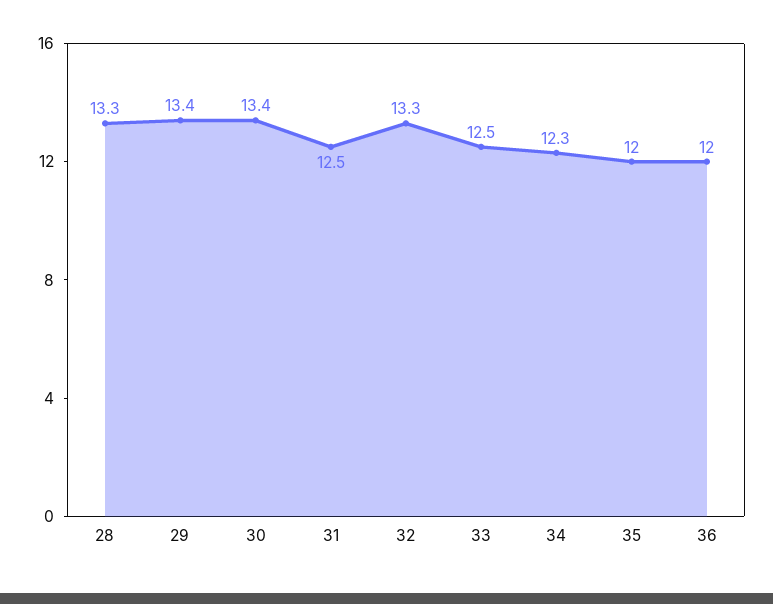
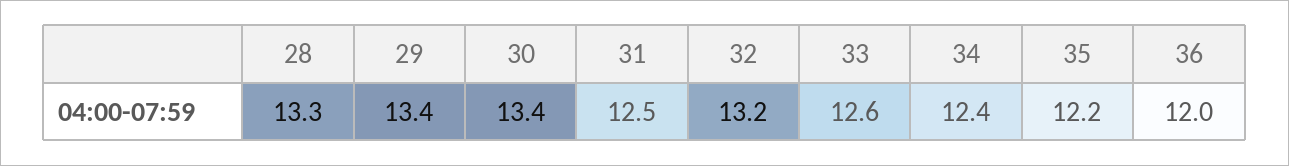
  {
    "28": 13.3,
    "29": 13.4,
    "30": 13.4,
    "31": 12.5,
-   "32": 13.3,
+   "32": 13.2,
-   "33": 12.5,
+   "33": 12.6,
-   "34": 12.3,
+   "34": 12.4,
-   "35": 12,
+   "35": 12.2,
    "36": 12
  }

